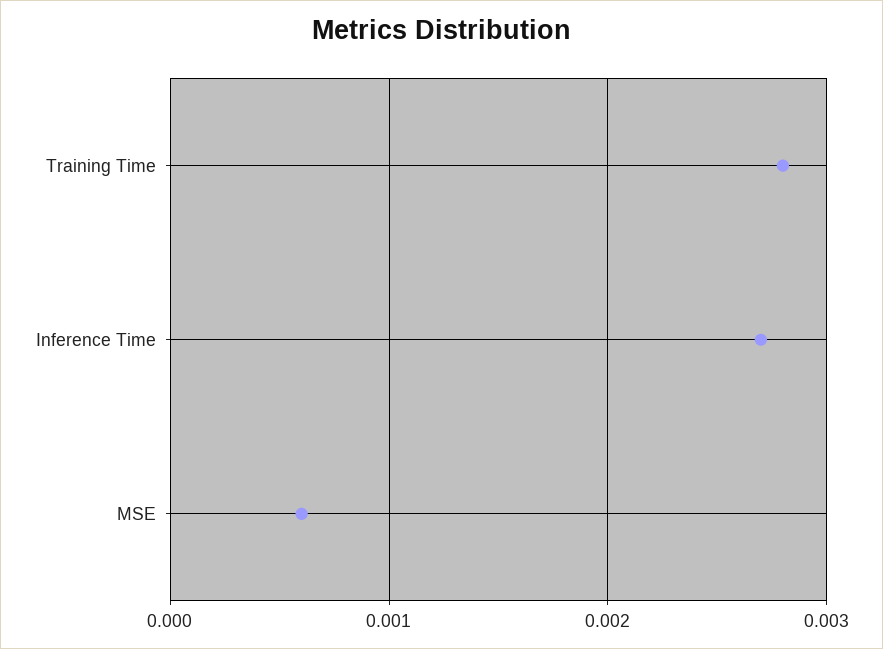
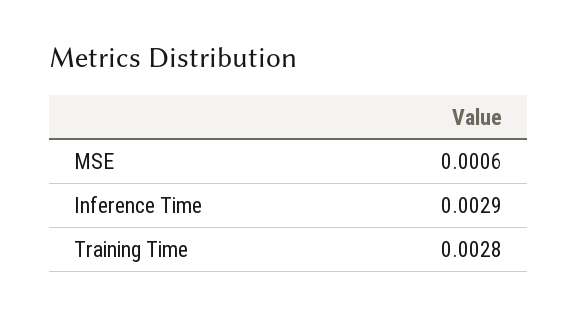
  {
    "Training Time": 0.0028,
-   "Inference Time": 0.0027,
+   "Inference Time": 0.0029,
    "MSE": 0.0006
  }

